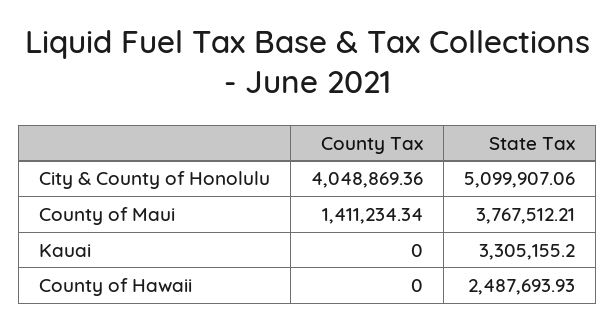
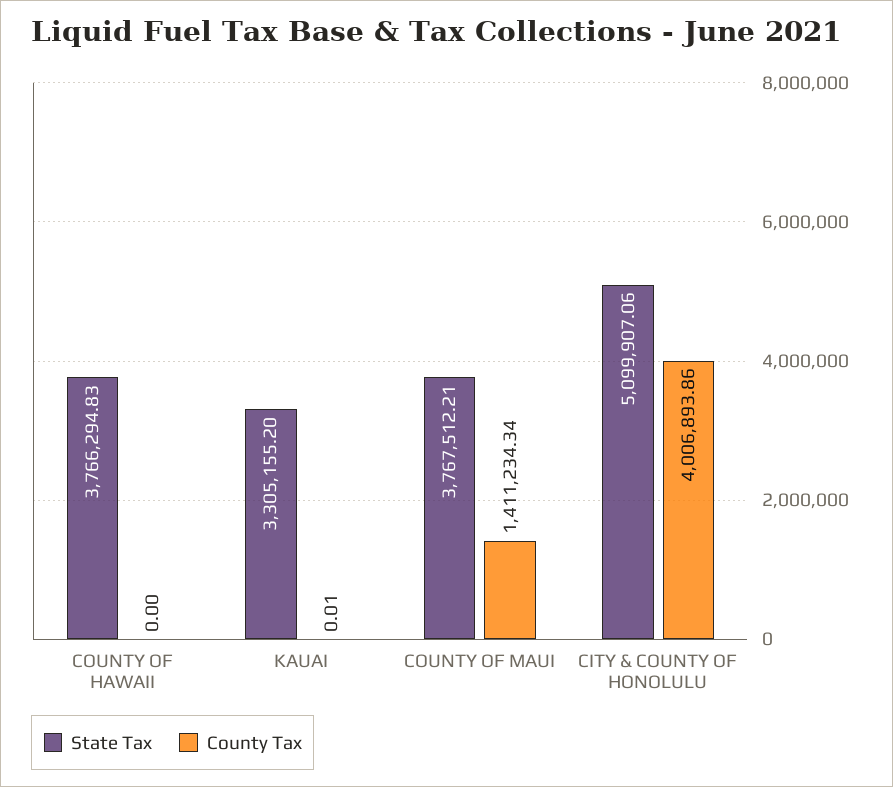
  {
    "County Tax": {
-     "City & County of Honolulu": 4048869.36,
+     "City & County of Honolulu": 4006893.86,
      "County of Maui": 1411234.34,
-     "Kauai": 0,
+     "Kauai": 0.01,
      "County of Hawaii": 0
    },
    "State Tax": {
      "City & County of Honolulu": 5099907.06,
      "County of Maui": 3767512.21,
      "Kauai": 3305155.2,
-     "County of Hawaii": 2487693.93
+     "County of Hawaii": 3766294.83
    }
  }

